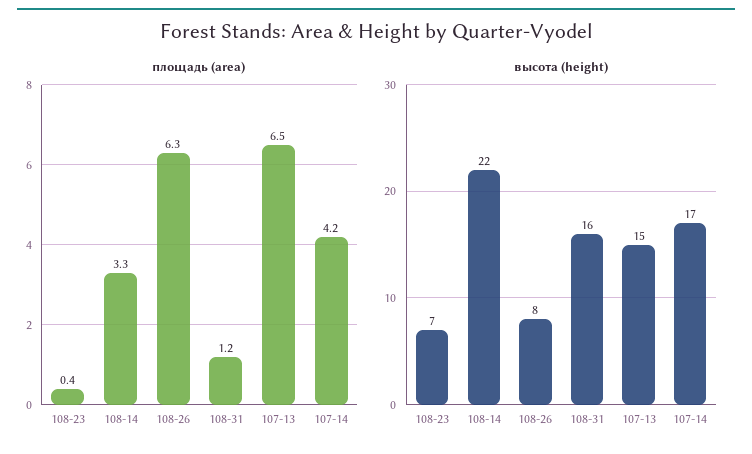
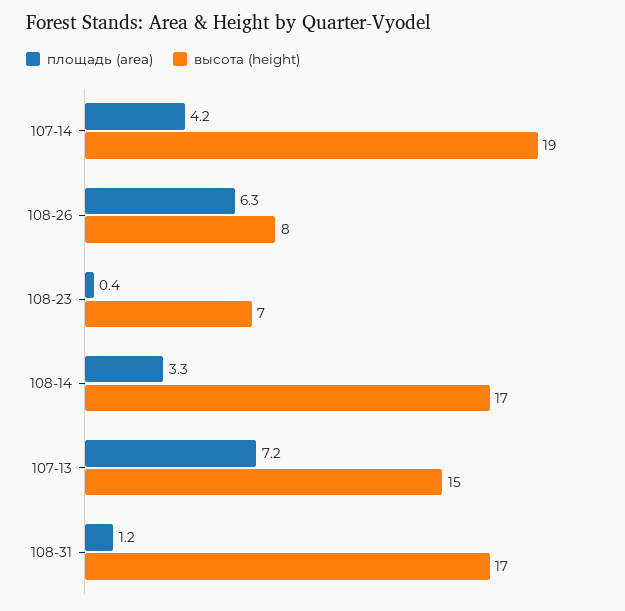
  {
    "площадь (area)": {
      "108-23": 0.4,
      "108-14": 3.3,
      "108-26": 6.3,
      "108-31": 1.2,
-     "107-13": 6.5,
+     "107-13": 7.2,
      "107-14": 4.2
    },
    "высота (height)": {
      "108-23": 7,
-     "108-14": 22,
+     "108-14": 17,
      "108-26": 8,
-     "108-31": 16,
+     "108-31": 17,
      "107-13": 15,
-     "107-14": 17
+     "107-14": 19
    }
  }

